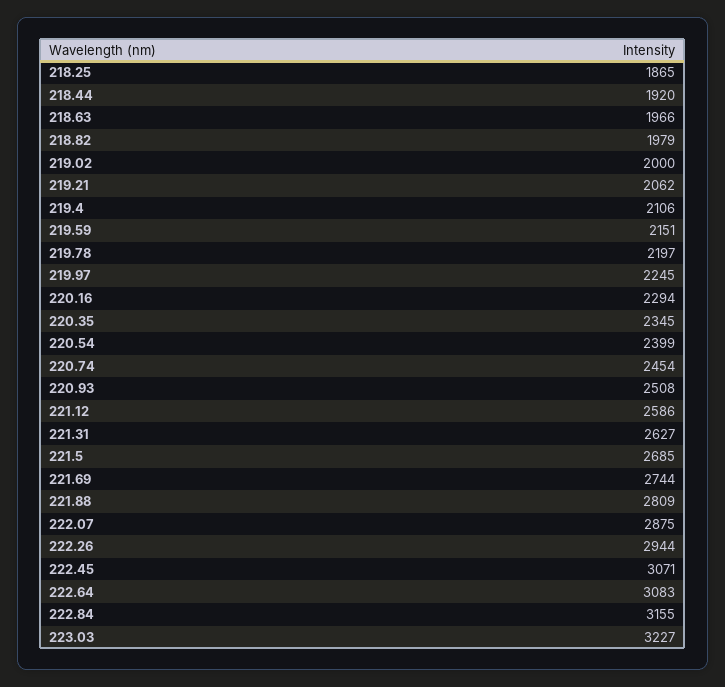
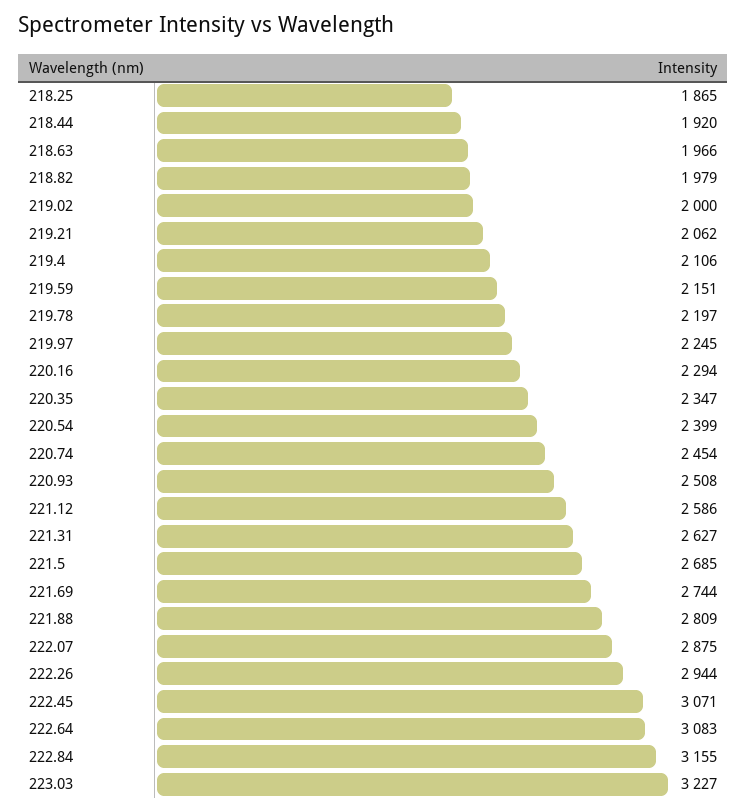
  {
    "218.25": 1865,
    "218.44": 1920,
    "218.63": 1966,
    "218.82": 1979,
    "219.02": 2000,
    "219.21": 2062,
    "219.4": 2106,
    "219.59": 2151,
    "219.78": 2197,
    "219.97": 2245,
    "220.16": 2294,
-   "220.35": 2345,
+   "220.35": 2347,
    "220.54": 2399,
    "220.74": 2454,
    "220.93": 2508,
    "221.12": 2586,
    "221.31": 2627,
    "221.5": 2685,
    "221.69": 2744,
    "221.88": 2809,
    "222.07": 2875,
    "222.26": 2944,
    "222.45": 3071,
    "222.64": 3083,
    "222.84": 3155,
    "223.03": 3227
  }

